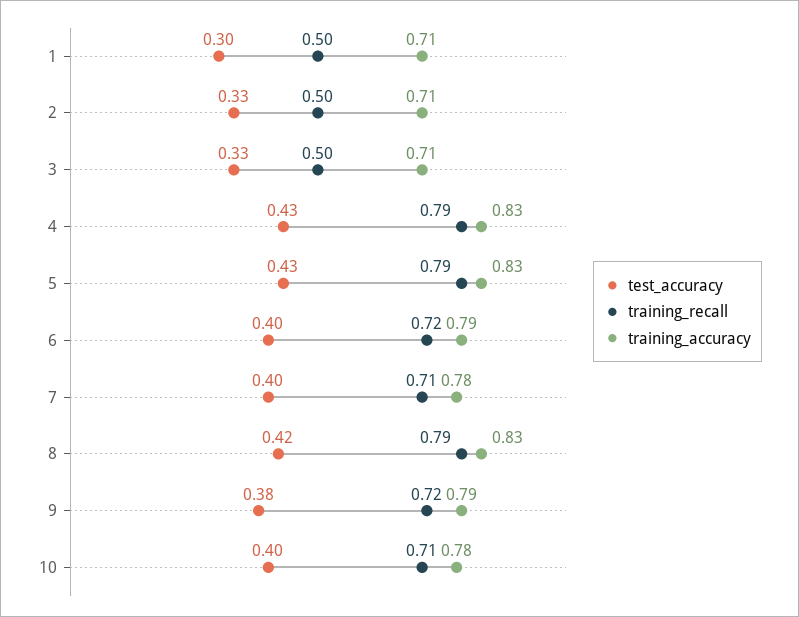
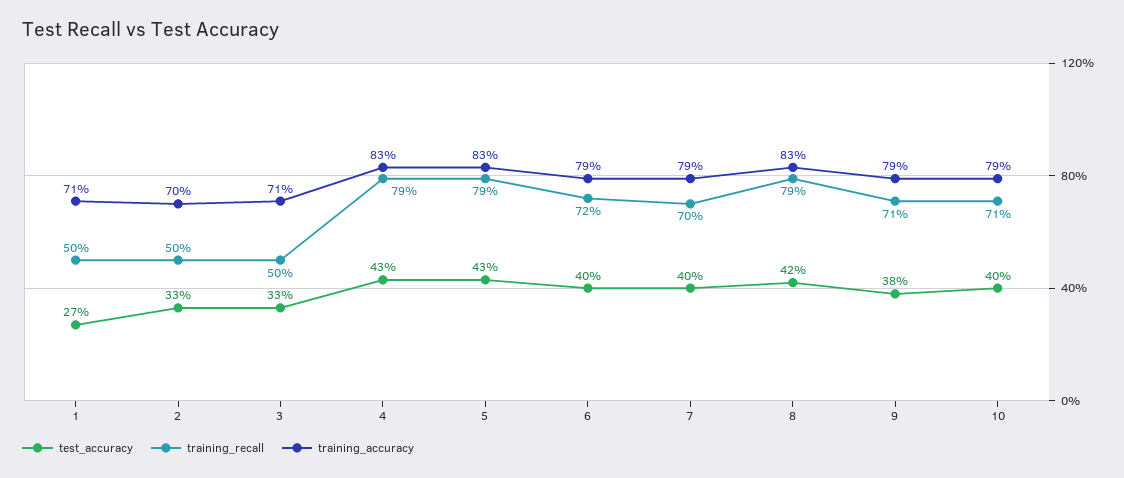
  {
    "test_accuracy": {
-     "1": 0.3,
+     "1": 0.27,
      "2": 0.33,
      "3": 0.33,
      "4": 0.43,
      "5": 0.43,
      "6": 0.4,
      "7": 0.4,
      "8": 0.42,
      "9": 0.38,
      "10": 0.4
    },
    "training_recall": {
      "1": 0.5,
      "2": 0.5,
      "3": 0.5,
      "4": 0.79,
      "5": 0.79,
      "6": 0.72,
-     "7": 0.71,
+     "7": 0.7,
      "8": 0.79,
-     "9": 0.72,
+     "9": 0.71,
      "10": 0.71
    },
    "training_accuracy": {
      "1": 0.71,
-     "2": 0.71,
+     "2": 0.7,
      "3": 0.71,
      "4": 0.83,
      "5": 0.83,
      "6": 0.79,
-     "7": 0.78,
+     "7": 0.79,
      "8": 0.83,
      "9": 0.79,
-     "10": 0.78
+     "10": 0.79
    }
  }

